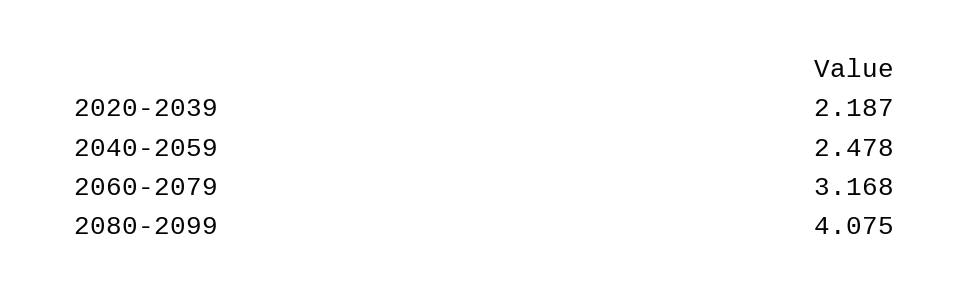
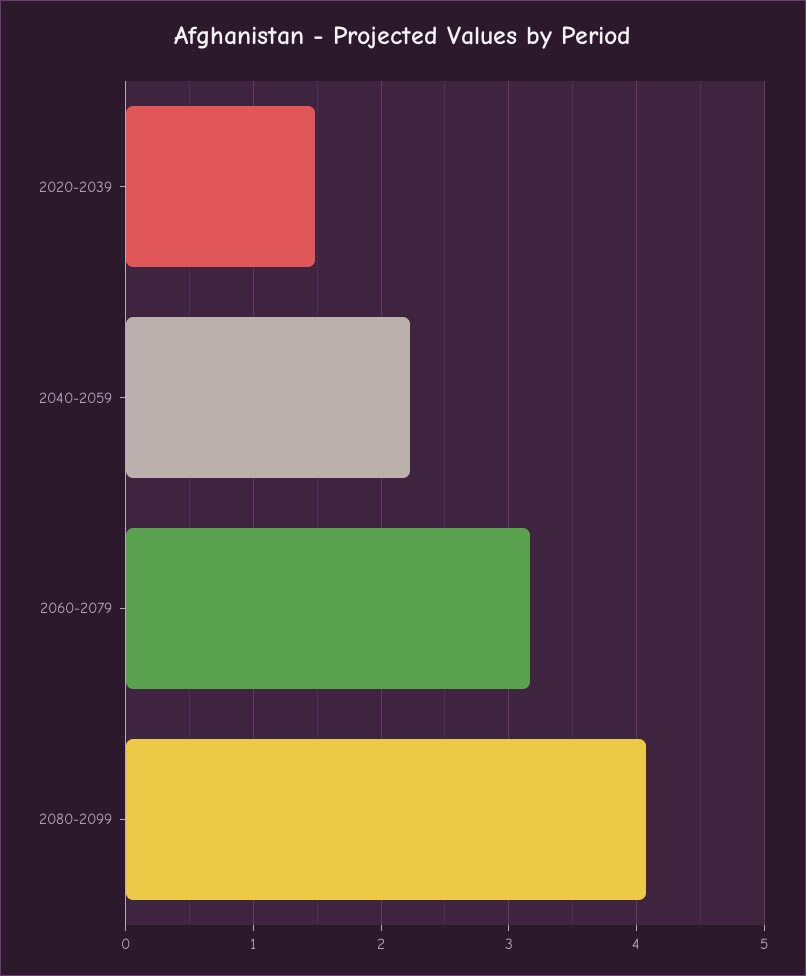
  {
-   "2020-2039": 2.187,
+   "2020-2039": 1.5,
-   "2040-2059": 2.478,
+   "2040-2059": 2.2,
    "2060-2079": 3.168,
    "2080-2099": 4.075
  }

